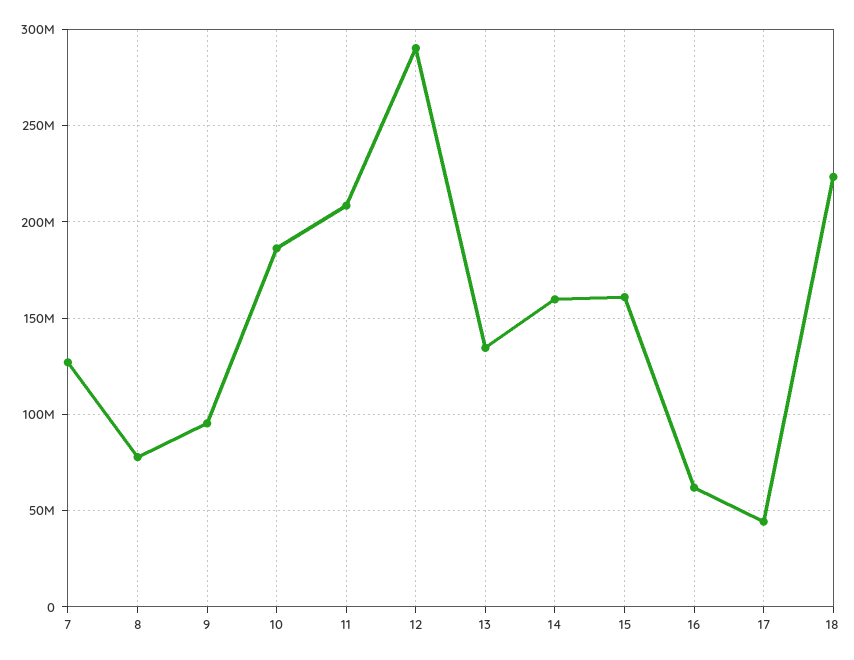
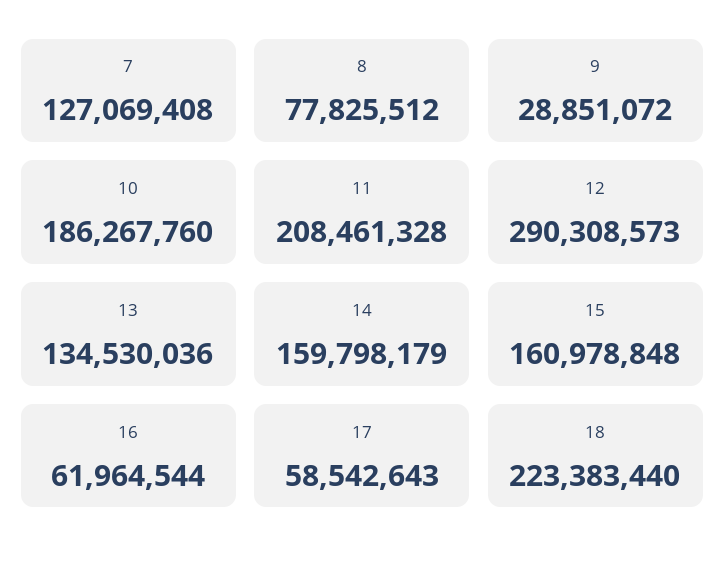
  {
    "7": 127069408,
    "8": 77825512,
-   "9": 95000000,
+   "9": 28851072,
    "10": 186267760,
    "11": 208461328,
    "12": 290308573,
    "13": 134530036,
    "14": 159798179,
    "15": 160978848,
    "16": 61964544,
-   "17": 45000000,
+   "17": 58542643,
    "18": 223383440
  }

